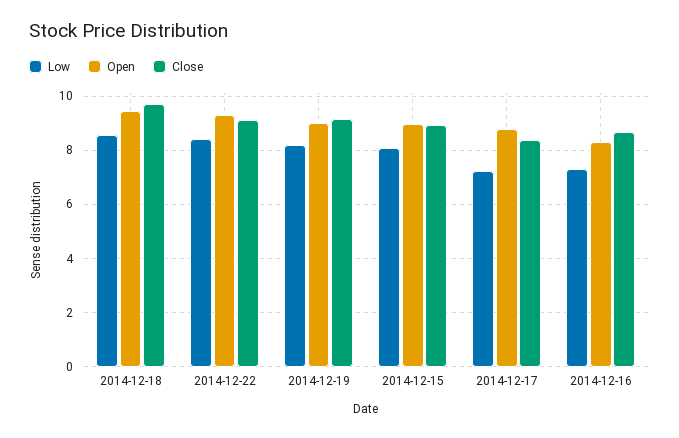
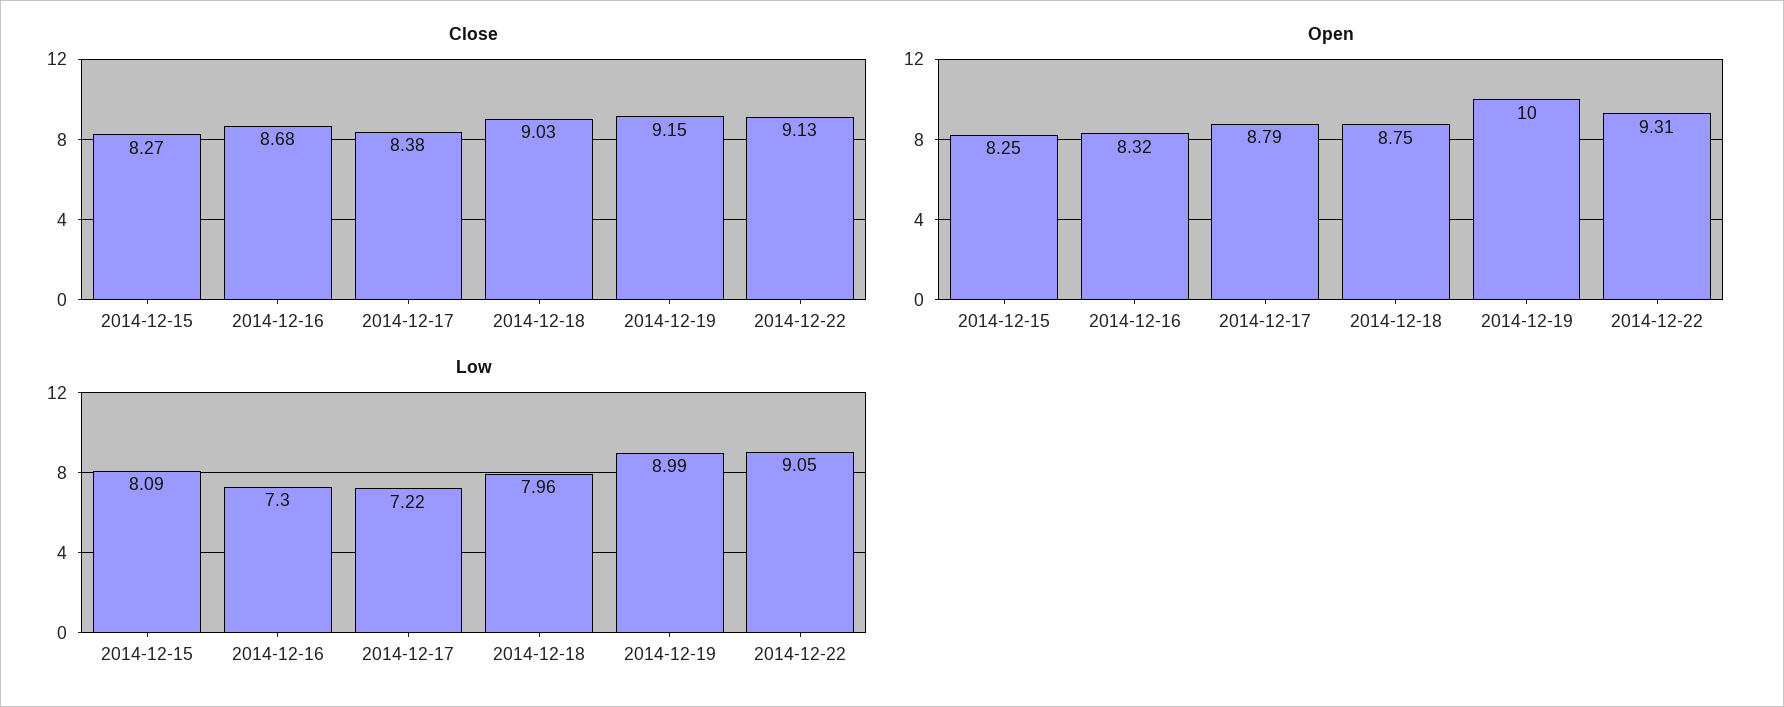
  {
    "Low": {
-     "2014-12-18": 8.5,
+     "2014-12-18": 7.96,
-     "2014-12-22": 8.5,
+     "2014-12-22": 9.05,
-     "2014-12-19": 8.25,
+     "2014-12-19": 8.99,
      "2014-12-15": 8.09,
      "2014-12-17": 7.22,
      "2014-12-16": 7.3
    },
    "Open": {
-     "2014-12-18": 9.5,
+     "2014-12-18": 8.75,
      "2014-12-22": 9.31,
-     "2014-12-19": 9,
+     "2014-12-19": 10,
-     "2014-12-15": 9,
+     "2014-12-15": 8.25,
      "2014-12-17": 8.79,
      "2014-12-16": 8.32
    },
    "Close": {
-     "2014-12-18": 9.75,
+     "2014-12-18": 9.03,
      "2014-12-22": 9.13,
      "2014-12-19": 9.15,
-     "2014-12-15": 9,
+     "2014-12-15": 8.27,
      "2014-12-17": 8.38,
      "2014-12-16": 8.68
    }
  }

